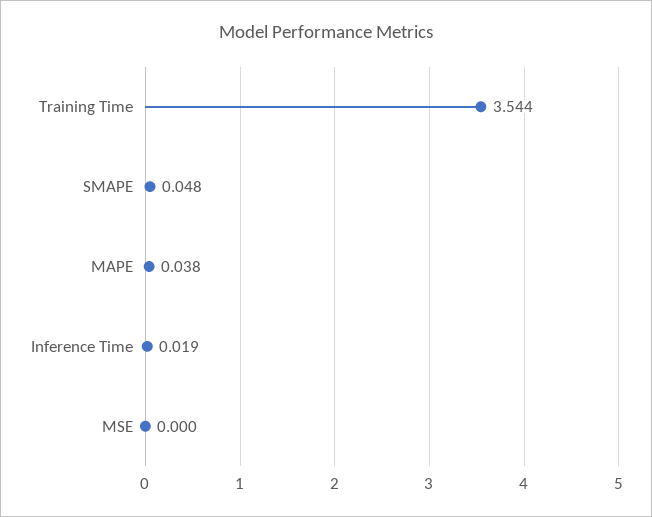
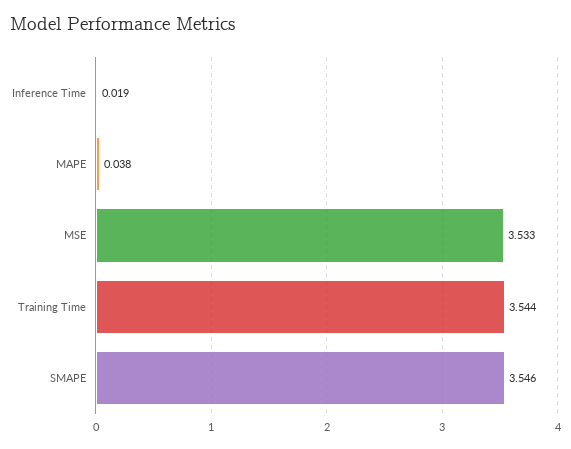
  {
    "Training Time": 3.544,
-   "SMAPE": 0.048,
+   "SMAPE": 3.546,
    "MAPE": 0.038,
    "Inference Time": 0.019,
-   "MSE": 0
+   "MSE": 3.533
  }

